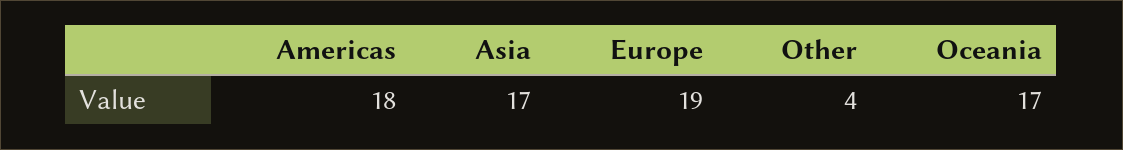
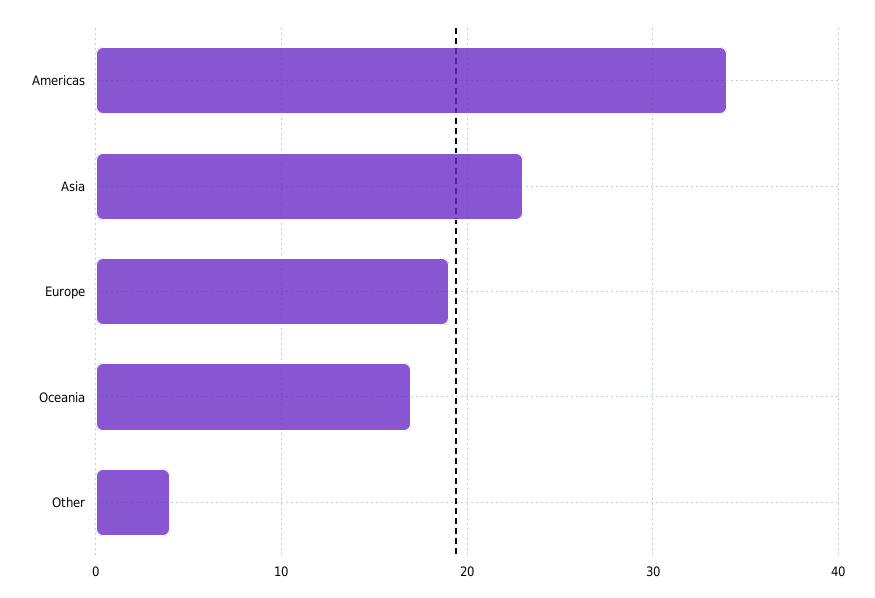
  {
-   "Americas": 18,
+   "Americas": 34,
-   "Asia": 17,
+   "Asia": 23,
    "Europe": 19,
    "Other": 4,
    "Oceania": 17
  }

